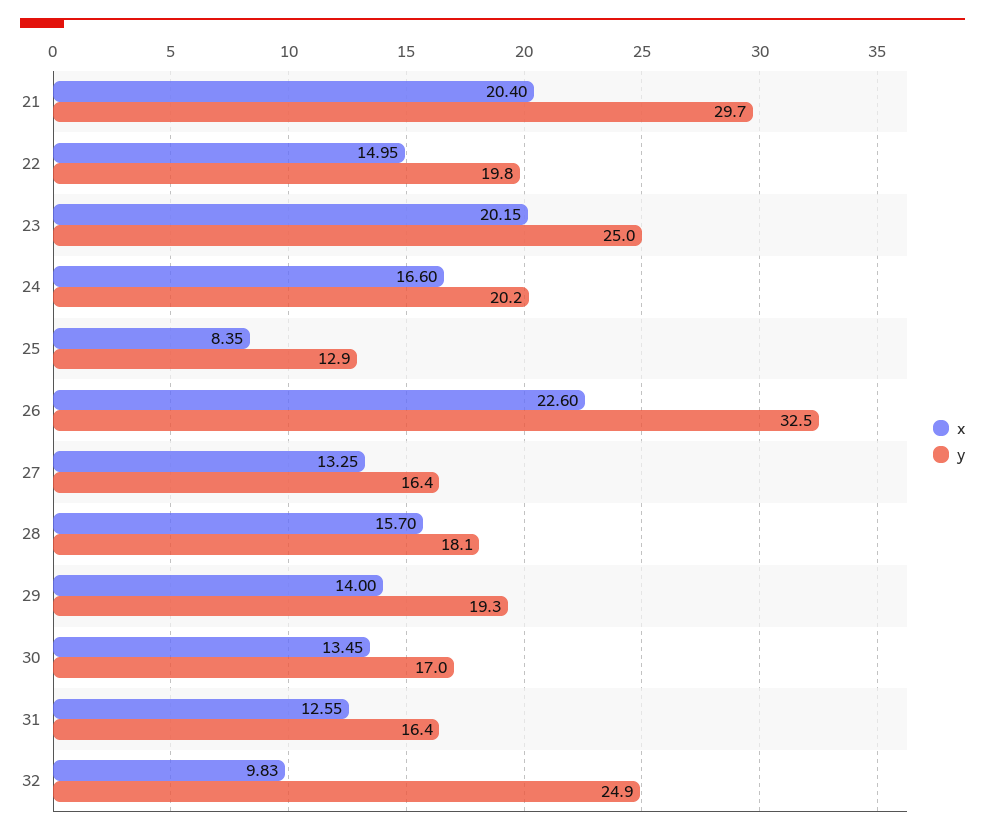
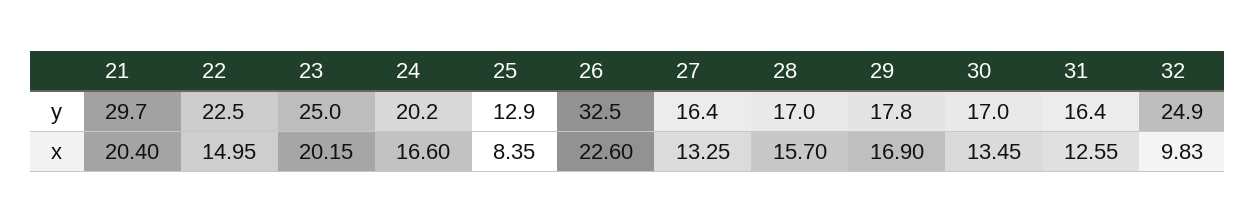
  {
    "x": {
      "21": 20.4,
      "22": 14.95,
      "23": 20.15,
      "24": 16.6,
      "25": 8.35,
      "26": 22.6,
      "27": 13.25,
      "28": 15.7,
-     "29": 14,
+     "29": 16.9,
      "30": 13.45,
      "31": 12.55,
      "32": 9.83
    },
    "y": {
      "21": 29.7,
-     "22": 19.8,
+     "22": 22.5,
      "23": 25,
      "24": 20.2,
      "25": 12.9,
      "26": 32.5,
      "27": 16.4,
-     "28": 18.1,
+     "28": 17,
-     "29": 19.3,
+     "29": 17.8,
      "30": 17,
      "31": 16.4,
      "32": 24.9
    }
  }

